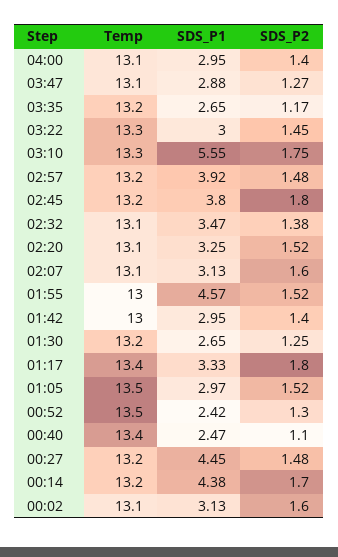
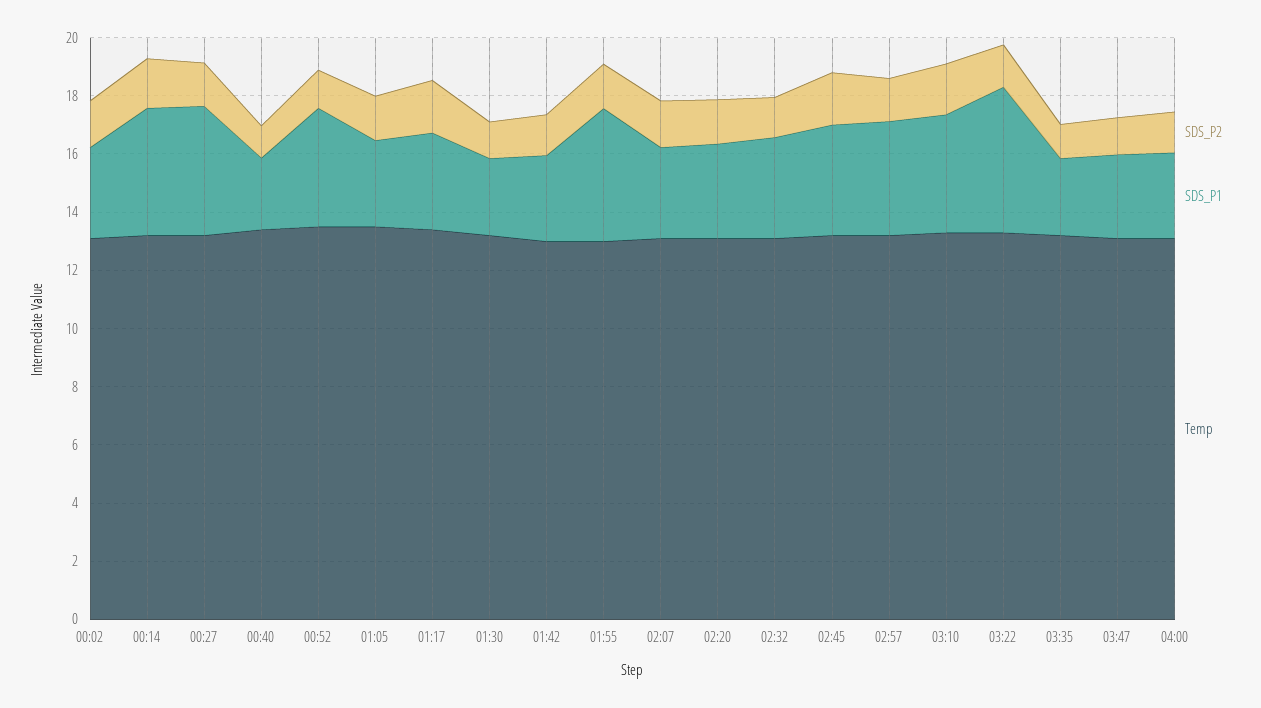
  {
    "Temp": {
      "04:00": 13.1,
      "03:47": 13.1,
      "03:35": 13.2,
      "03:22": 13.3,
      "03:10": 13.3,
      "02:57": 13.2,
      "02:45": 13.2,
      "02:32": 13.1,
      "02:20": 13.1,
      "02:07": 13.1,
      "01:55": 13,
      "01:42": 13,
      "01:30": 13.2,
      "01:17": 13.4,
      "01:05": 13.5,
      "00:52": 13.5,
      "00:40": 13.4,
      "00:27": 13.2,
      "00:14": 13.2,
      "00:02": 13.1
    },
    "SDS_P1": {
      "04:00": 2.95,
      "03:47": 2.88,
      "03:35": 2.65,
-     "03:22": 3,
+     "03:22": 5,
-     "03:10": 5.55,
+     "03:10": 4,
      "02:57": 3.92,
      "02:45": 3.8,
      "02:32": 3.47,
      "02:20": 3.25,
      "02:07": 3.13,
      "01:55": 4.57,
      "01:42": 2.95,
      "01:30": 2.65,
      "01:17": 3.33,
      "01:05": 2.97,
-     "00:52": 2.42,
+     "00:52": 4,
      "00:40": 2.47,
      "00:27": 4.45,
      "00:14": 4.38,
      "00:02": 3.13
    },
    "SDS_P2": {
      "04:00": 1.4,
      "03:47": 1.27,
      "03:35": 1.17,
      "03:22": 1.45,
      "03:10": 1.75,
      "02:57": 1.48,
      "02:45": 1.8,
      "02:32": 1.38,
      "02:20": 1.52,
      "02:07": 1.6,
      "01:55": 1.52,
      "01:42": 1.4,
      "01:30": 1.25,
      "01:17": 1.8,
      "01:05": 1.52,
      "00:52": 1.3,
      "00:40": 1.1,
      "00:27": 1.48,
      "00:14": 1.7,
      "00:02": 1.6
    }
  }

